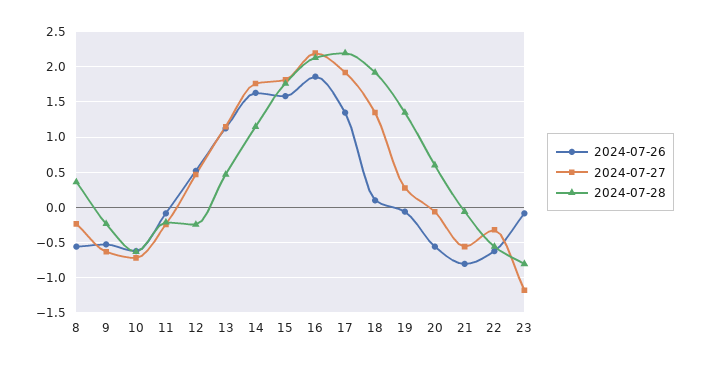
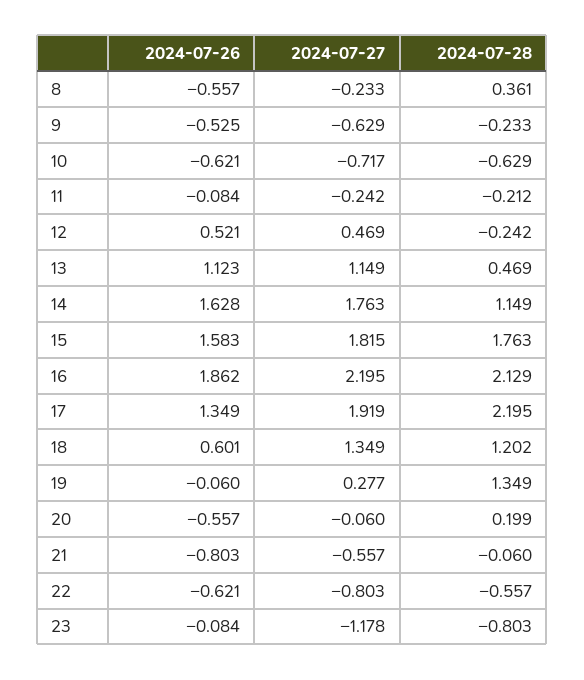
  {
    "2024-07-26": {
      "8": -0.557,
      "9": -0.525,
      "10": -0.621,
      "11": -0.084,
      "12": 0.521,
      "13": 1.123,
      "14": 1.628,
      "15": 1.583,
      "16": 1.862,
      "17": 1.349,
-     "18": 0.1,
+     "18": 0.601,
      "19": -0.06,
      "20": -0.557,
      "21": -0.803,
      "22": -0.621,
      "23": -0.084
    },
    "2024-07-27": {
      "8": -0.233,
      "9": -0.629,
      "10": -0.717,
      "11": -0.242,
      "12": 0.469,
      "13": 1.149,
      "14": 1.763,
      "15": 1.815,
      "16": 2.195,
      "17": 1.919,
      "18": 1.349,
      "19": 0.277,
      "20": -0.06,
      "21": -0.557,
-     "22": -0.3,
+     "22": -0.803,
      "23": -1.178
    },
    "2024-07-28": {
      "8": 0.361,
      "9": -0.233,
      "10": -0.629,
      "11": -0.212,
      "12": -0.242,
      "13": 0.469,
      "14": 1.149,
      "15": 1.763,
      "16": 2.129,
      "17": 2.195,
-     "18": 1.9,
+     "18": 1.202,
      "19": 1.349,
-     "20": 0.6,
+     "20": 0.199,
      "21": -0.06,
      "22": -0.557,
      "23": -0.803
    }
  }

